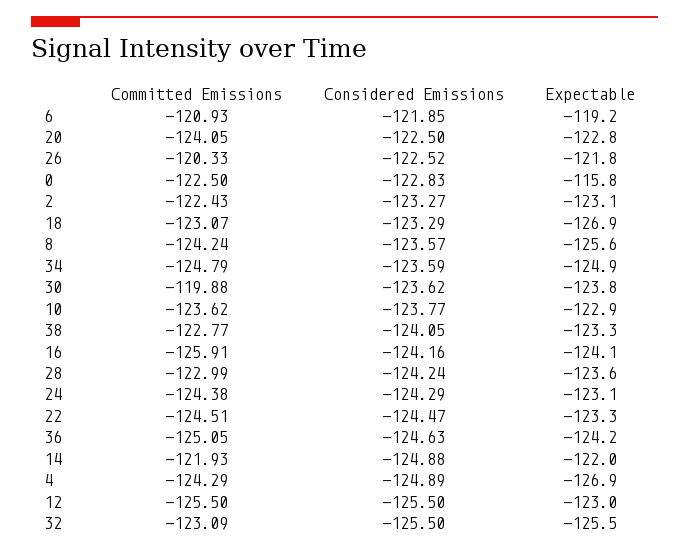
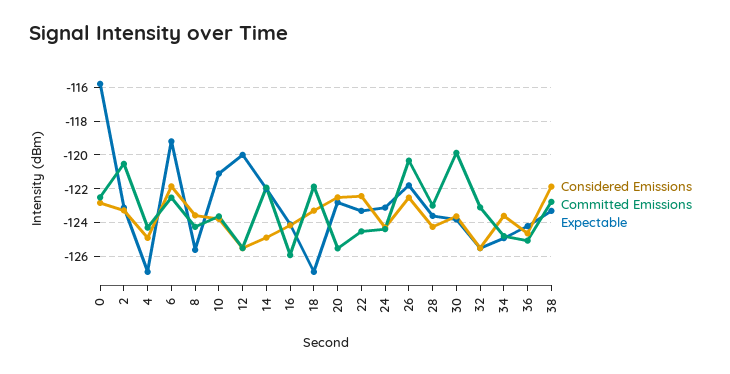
  {
    "Committed Emissions": {
-     "6": -120.93,
+     "6": -122.5,
-     "20": -124.05,
+     "20": -125.5,
      "26": -120.33,
      "0": -122.5,
-     "2": -122.43,
+     "2": -120.5,
-     "18": -123.07,
+     "18": -122,
      "8": -124.24,
      "34": -124.79,
      "30": -119.88,
      "10": -123.62,
      "38": -122.77,
      "16": -125.91,
      "28": -122.99,
      "24": -124.38,
      "22": -124.51,
      "36": -125.05,
      "14": -121.93,
      "4": -124.29,
      "12": -125.5,
      "32": -123.09
    },
    "Considered Emissions": {
      "6": -121.85,
      "20": -122.5,
      "26": -122.52,
      "0": -122.83,
      "2": -123.27,
      "18": -123.29,
      "8": -123.57,
      "34": -123.59,
      "30": -123.62,
      "10": -123.77,
-     "38": -124.05,
+     "38": -122,
      "16": -124.16,
      "28": -124.24,
      "24": -124.29,
-     "22": -124.47,
+     "22": -122.5,
      "36": -124.63,
      "14": -124.88,
      "4": -124.89,
      "12": -125.5,
      "32": -125.5
    },
    "Expectable": {
      "6": -119.2,
      "20": -122.8,
      "26": -121.8,
      "0": -115.8,
      "2": -123.1,
      "18": -126.9,
      "8": -125.6,
      "34": -124.9,
      "30": -123.8,
-     "10": -122.9,
+     "10": -121,
      "38": -123.3,
      "16": -124.1,
      "28": -123.6,
      "24": -123.1,
      "22": -123.3,
      "36": -124.2,
      "14": -122,
      "4": -126.9,
-     "12": -123,
+     "12": -120,
      "32": -125.5
    }
  }

